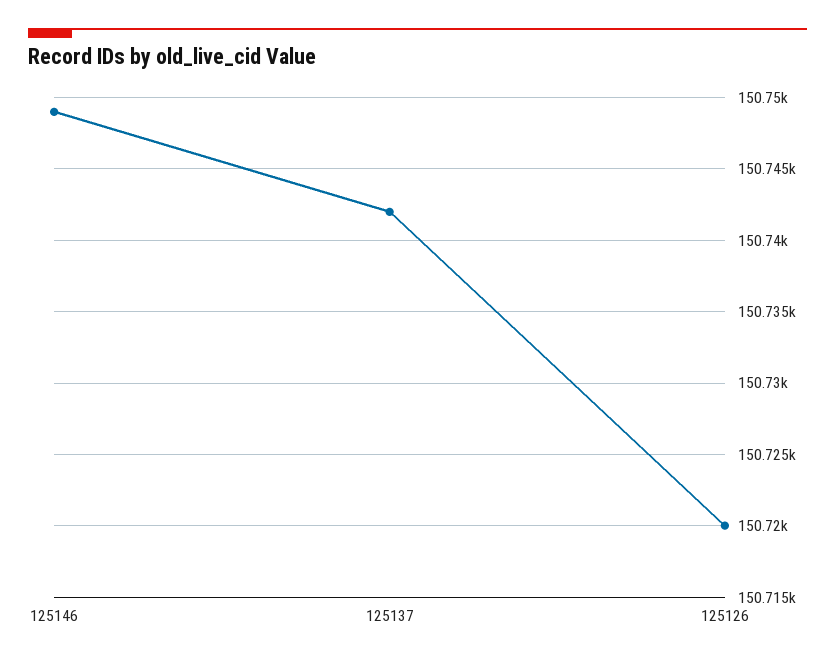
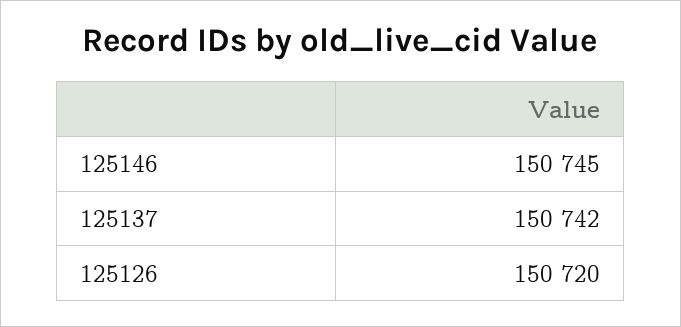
  {
-   "125146": 150749,
+   "125146": 150745,
    "125137": 150742,
    "125126": 150720
  }

